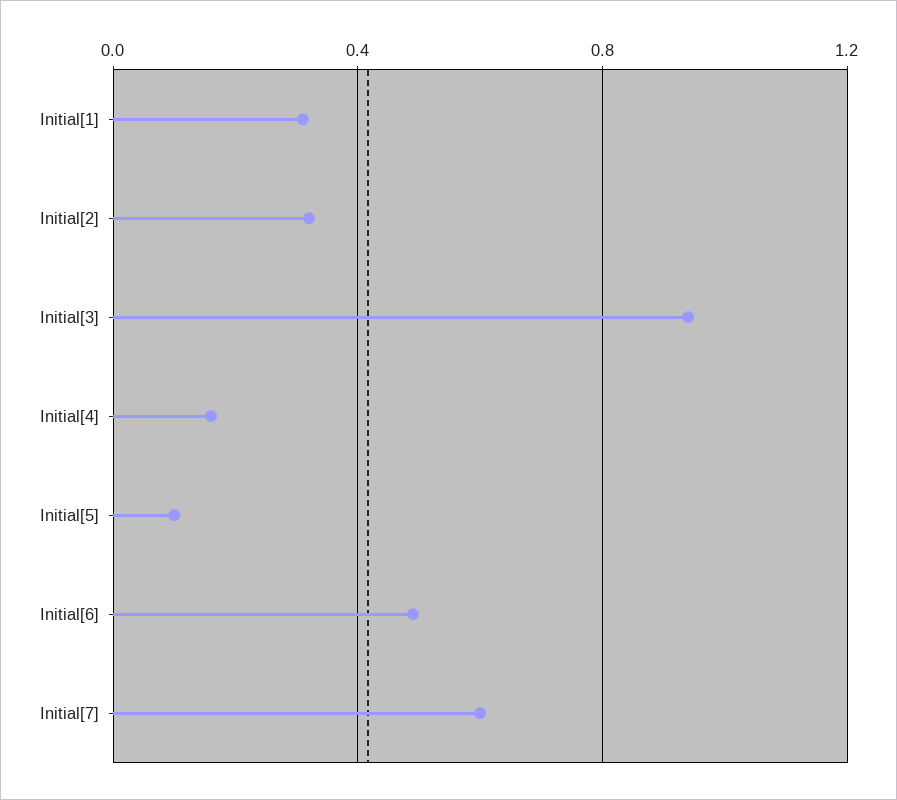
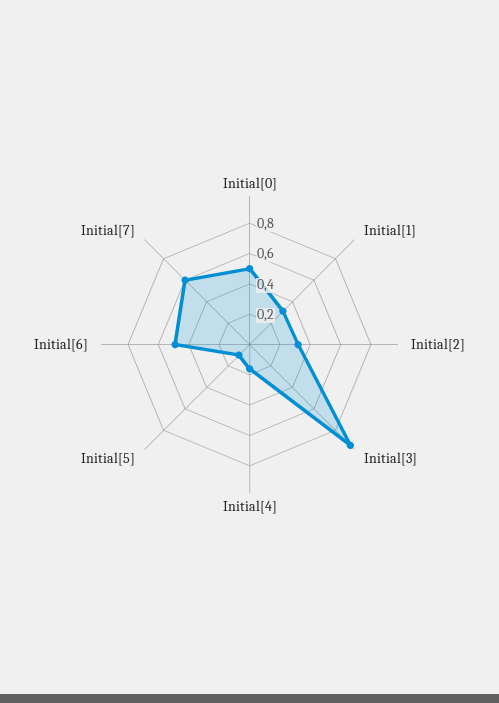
  {
    "Initial[1]": 0.3,
    "Initial[2]": 0.3,
    "Initial[3]": 0.95,
    "Initial[4]": 0.15,
    "Initial[5]": 0.1,
    "Initial[6]": 0.5,
-   "Initial[7]": 0.6
+   "Initial[7]": 0.6,
+   "Initial[0]": 0.5
  }

